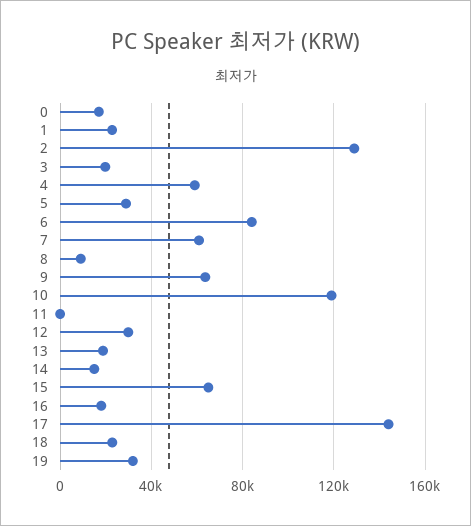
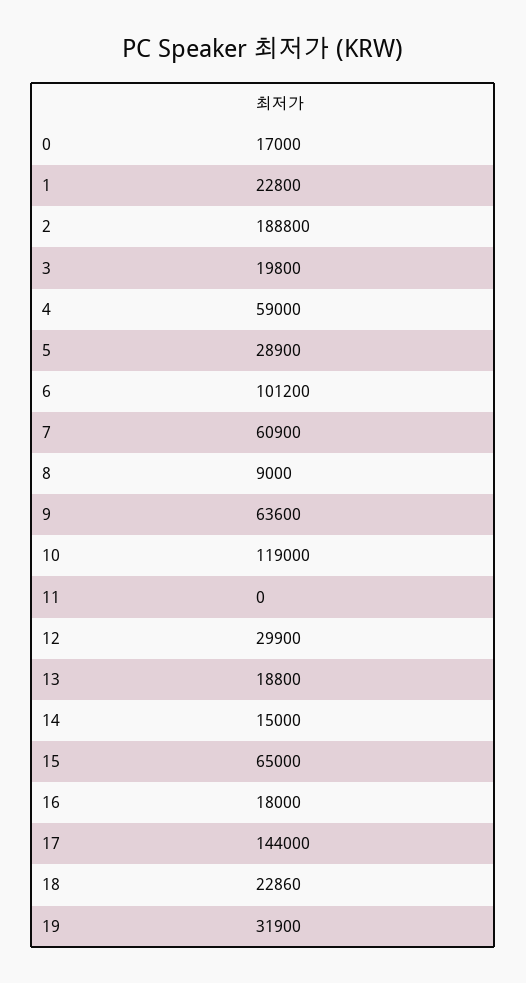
  {
    "0": 17000,
    "1": 22800,
-   "2": 130000,
+   "2": 188800,
    "3": 19800,
    "4": 59000,
    "5": 28900,
-   "6": 85000,
+   "6": 101200,
    "7": 60900,
    "8": 9000,
    "9": 63600,
    "10": 119000,
    "11": 0,
    "12": 29900,
    "13": 18800,
    "14": 15000,
    "15": 65000,
    "16": 18000,
    "17": 144000,
    "18": 22860,
    "19": 31900
  }

